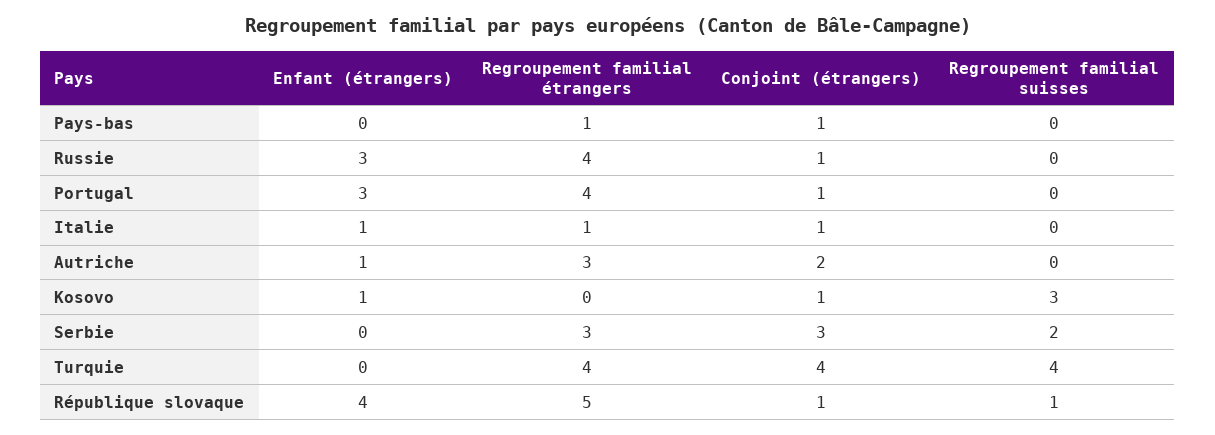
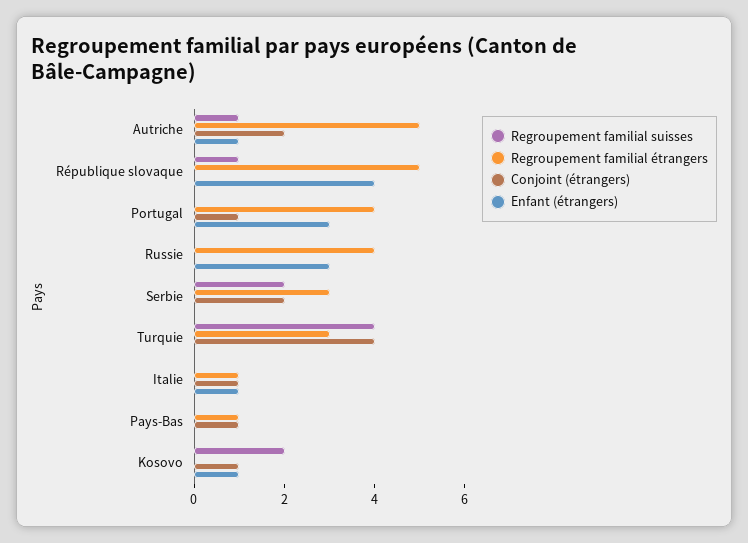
  {
    "Enfant (étrangers)": {
      "Pays-bas": 0,
      "Russie": 3,
      "Portugal": 3,
      "Italie": 1,
      "Autriche": 1,
      "Kosovo": 1,
      "Serbie": 0,
      "Turquie": 0,
      "République slovaque": 4
    },
    "Regroupement familial étrangers": {
      "Pays-bas": 1,
      "Russie": 4,
      "Portugal": 4,
      "Italie": 1,
-     "Autriche": 3,
+     "Autriche": 5,
      "Kosovo": 0,
      "Serbie": 3,
-     "Turquie": 4,
+     "Turquie": 3,
      "République slovaque": 5
    },
    "Conjoint (étrangers)": {
      "Pays-bas": 1,
-     "Russie": 1,
+     "Russie": 0,
      "Portugal": 1,
      "Italie": 1,
      "Autriche": 2,
      "Kosovo": 1,
-     "Serbie": 3,
+     "Serbie": 2,
      "Turquie": 4,
-     "République slovaque": 1
+     "République slovaque": 0
    },
    "Regroupement familial suisses": {
      "Pays-bas": 0,
      "Russie": 0,
      "Portugal": 0,
      "Italie": 0,
-     "Autriche": 0,
+     "Autriche": 1,
-     "Kosovo": 3,
+     "Kosovo": 2,
      "Serbie": 2,
      "Turquie": 4,
      "République slovaque": 1
    }
  }

